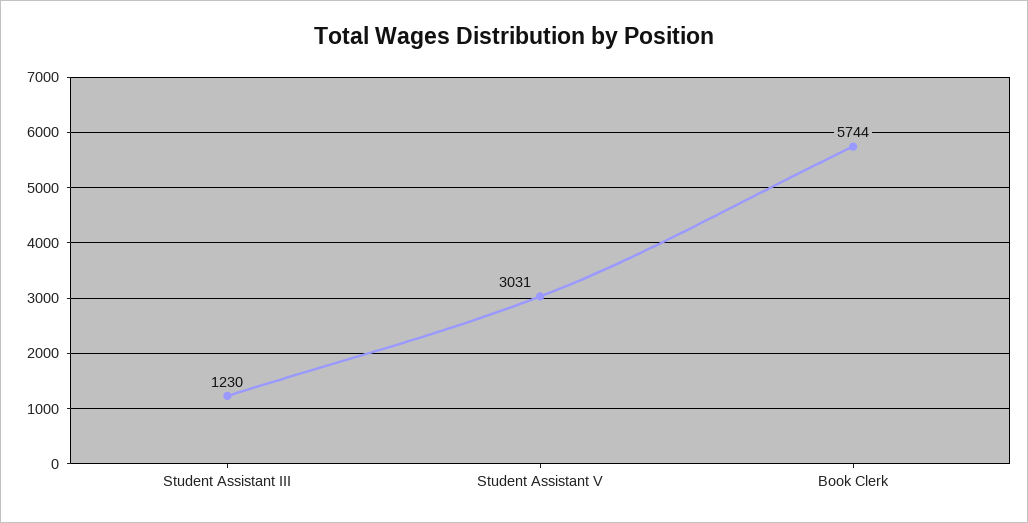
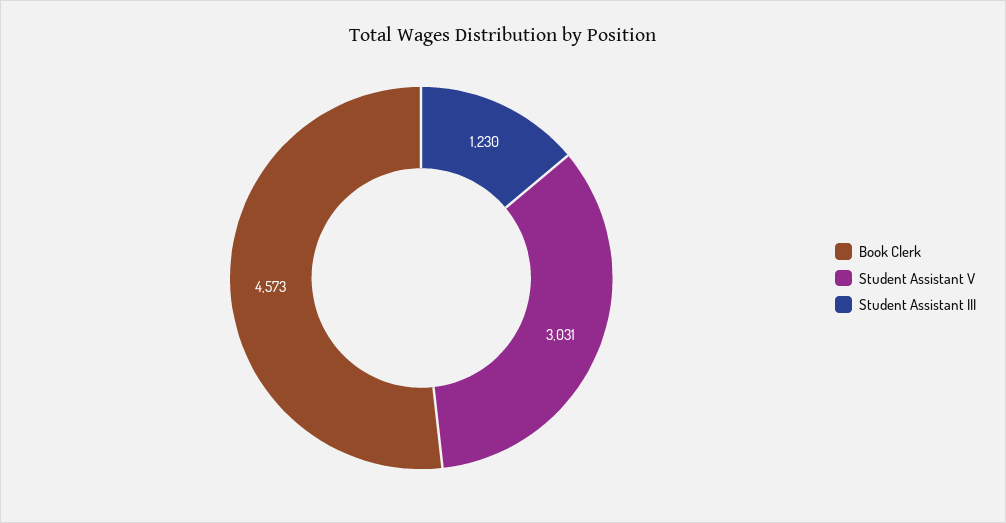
  {
    "Student Assistant III": 1230,
    "Student Assistant V": 3031,
-   "Book Clerk": 5744
+   "Book Clerk": 4573
  }

